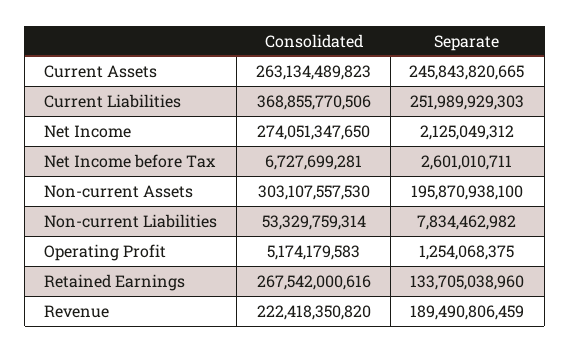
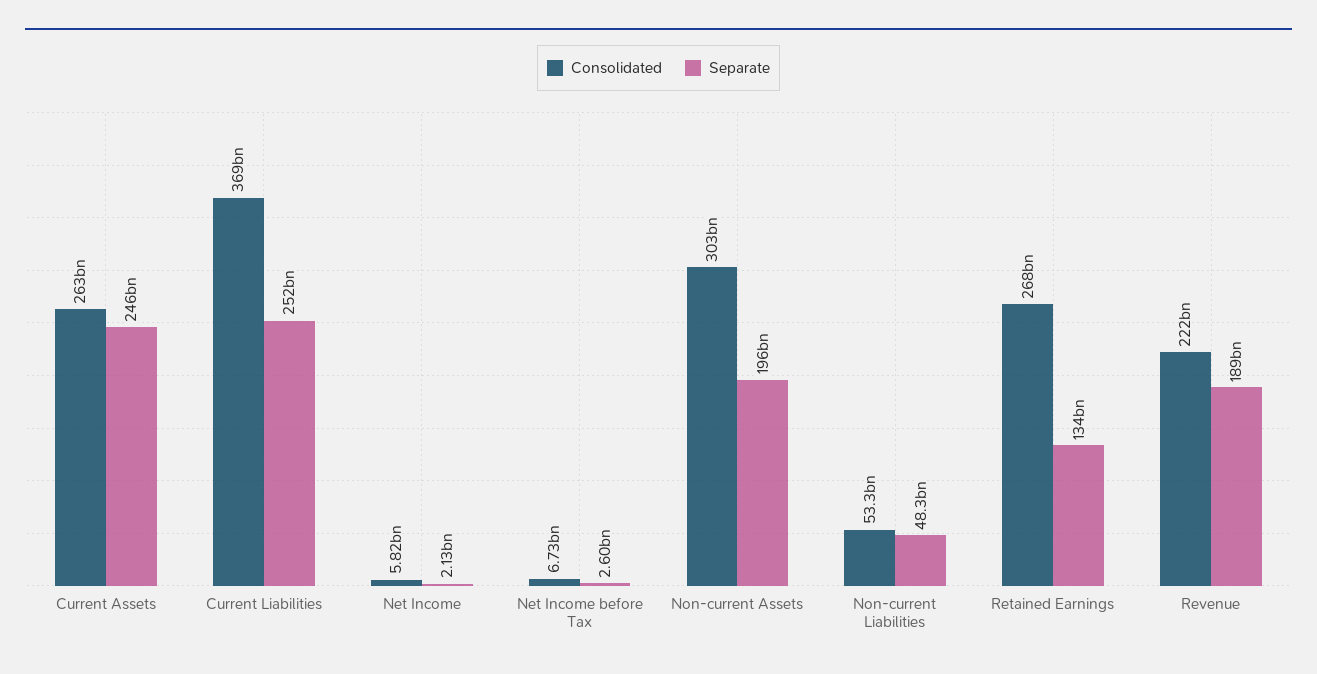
  {
    "Consolidated": {
      "Current Assets": 263134489823,
      "Current Liabilities": 368855770506,
-     "Net Income": 274051347650,
+     "Net Income": 5820000000,
      "Net Income before Tax": 6727699281,
      "Non-current Assets": 303107557530,
      "Non-current Liabilities": 53329759314,
-     "Operating Profit": 5174179583,
      "Retained Earnings": 267542000616,
      "Revenue": 222418350820
    },
    "Separate": {
      "Current Assets": 245843820665,
      "Current Liabilities": 251989929303,
      "Net Income": 2125049312,
      "Net Income before Tax": 2601010711,
      "Non-current Assets": 195870938100,
-     "Non-current Liabilities": 7834462982,
+     "Non-current Liabilities": 48300000000,
-     "Operating Profit": 1254068375,
      "Retained Earnings": 133705038960,
      "Revenue": 189490806459
    }
  }

